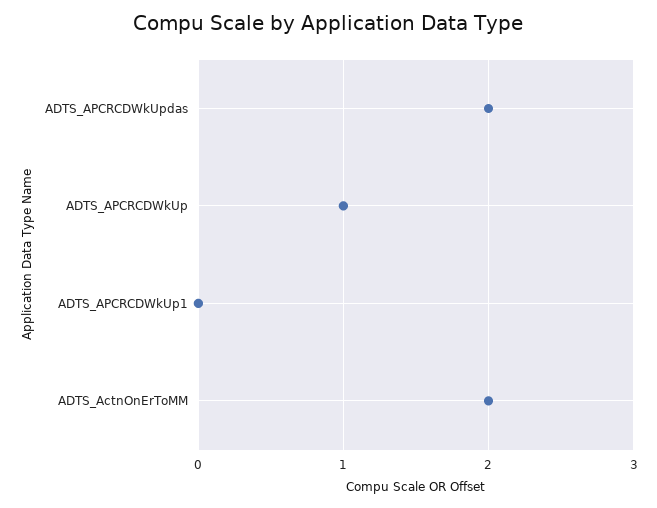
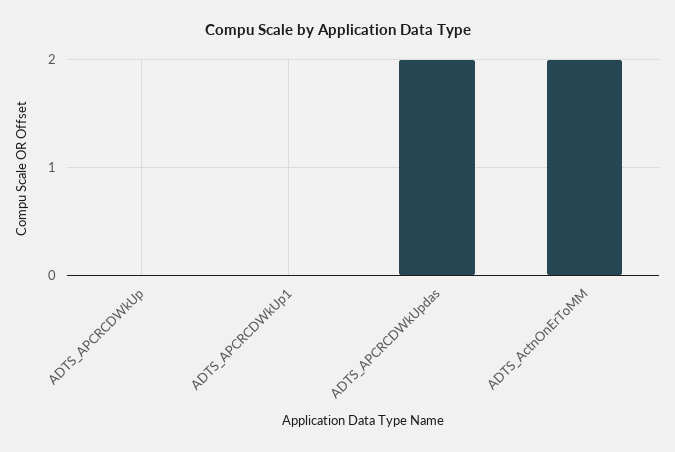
  {
    "ADTS_APCRCDWkUpdas": 2,
-   "ADTS_APCRCDWkUp": 1,
+   "ADTS_APCRCDWkUp": 0,
    "ADTS_APCRCDWkUp1": 0,
    "ADTS_ActnOnErToMM": 2
  }

